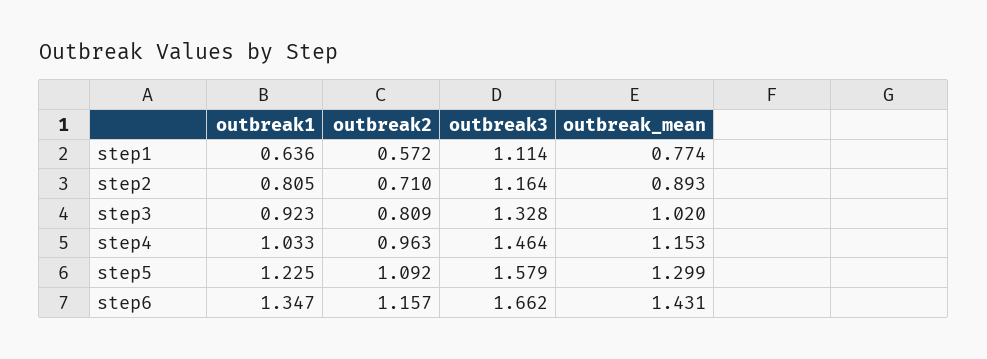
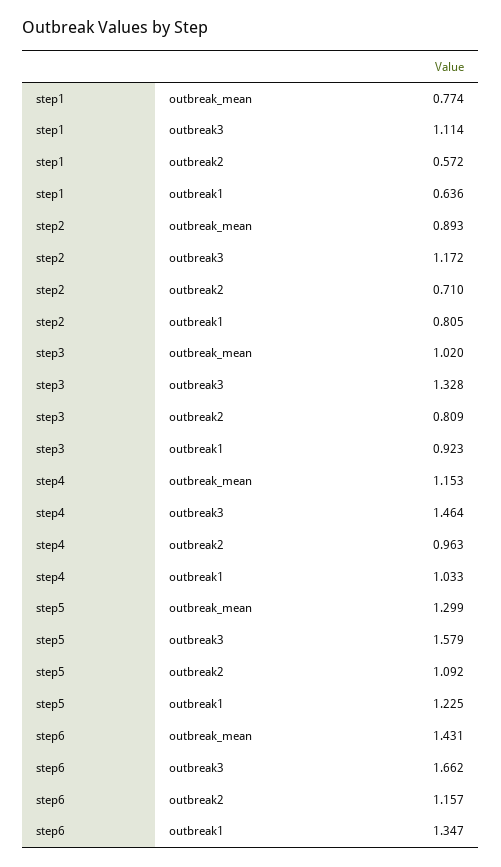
  {
    "outbreak1": {
      "step1": 0.636,
      "step2": 0.805,
      "step3": 0.923,
      "step4": 1.033,
      "step5": 1.225,
      "step6": 1.347
    },
    "outbreak2": {
      "step1": 0.572,
      "step2": 0.71,
      "step3": 0.809,
      "step4": 0.963,
      "step5": 1.092,
      "step6": 1.157
    },
    "outbreak3": {
      "step1": 1.114,
-     "step2": 1.164,
+     "step2": 1.172,
      "step3": 1.328,
      "step4": 1.464,
      "step5": 1.579,
      "step6": 1.662
    },
    "outbreak_mean": {
      "step1": 0.774,
      "step2": 0.893,
      "step3": 1.02,
      "step4": 1.153,
      "step5": 1.299,
      "step6": 1.431
    }
  }

